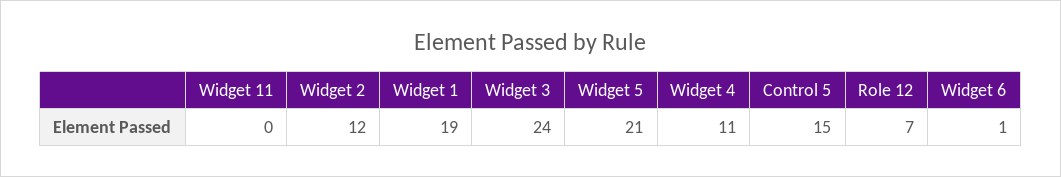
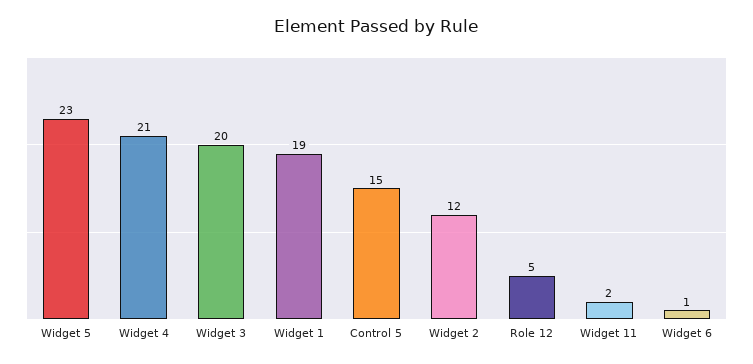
  {
-   "Widget 11": 0,
+   "Widget 11": 2,
    "Widget 2": 12,
    "Widget 1": 19,
-   "Widget 3": 24,
+   "Widget 3": 20,
-   "Widget 5": 21,
+   "Widget 5": 23,
-   "Widget 4": 11,
+   "Widget 4": 21,
    "Control 5": 15,
-   "Role 12": 7,
+   "Role 12": 5,
    "Widget 6": 1
  }

